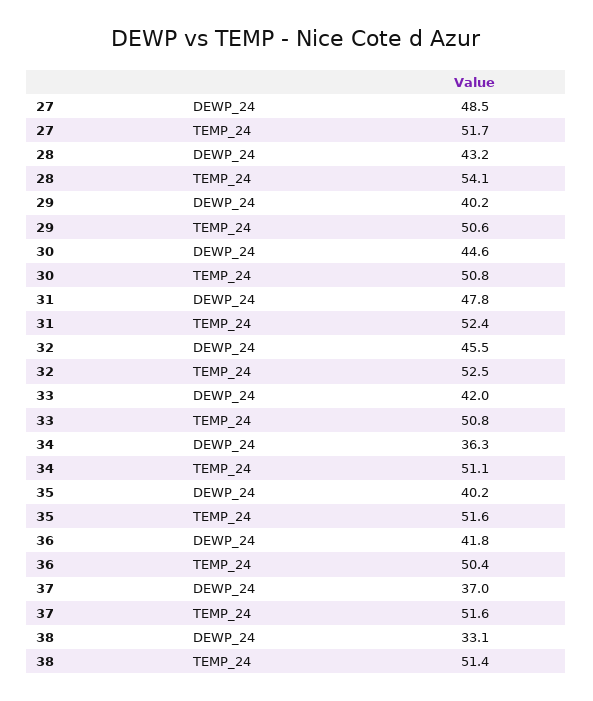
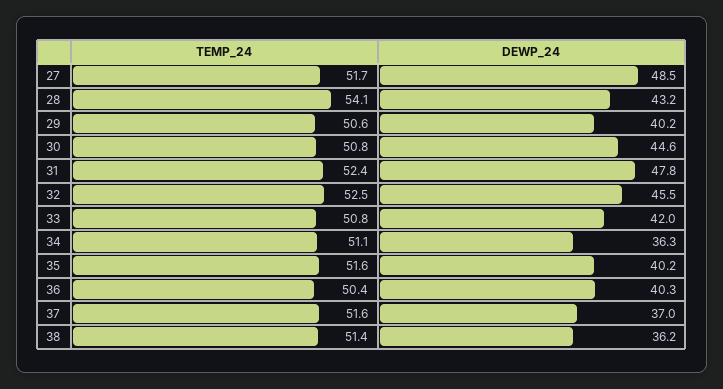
  {
    "27": {
      "DEWP_24": 48.5,
      "TEMP_24": 51.7
    },
    "28": {
      "DEWP_24": 43.2,
      "TEMP_24": 54.1
    },
    "29": {
      "DEWP_24": 40.2,
      "TEMP_24": 50.6
    },
    "30": {
      "DEWP_24": 44.6,
      "TEMP_24": 50.8
    },
    "31": {
      "DEWP_24": 47.8,
      "TEMP_24": 52.4
    },
    "32": {
      "DEWP_24": 45.5,
      "TEMP_24": 52.5
    },
    "33": {
      "DEWP_24": 42,
      "TEMP_24": 50.8
    },
    "34": {
      "DEWP_24": 36.3,
      "TEMP_24": 51.1
    },
    "35": {
      "DEWP_24": 40.2,
      "TEMP_24": 51.6
    },
    "36": {
-     "DEWP_24": 41.8,
+     "DEWP_24": 40.3,
      "TEMP_24": 50.4
    },
    "37": {
      "DEWP_24": 37,
      "TEMP_24": 51.6
    },
    "38": {
-     "DEWP_24": 33.1,
+     "DEWP_24": 36.2,
      "TEMP_24": 51.4
    }
  }

